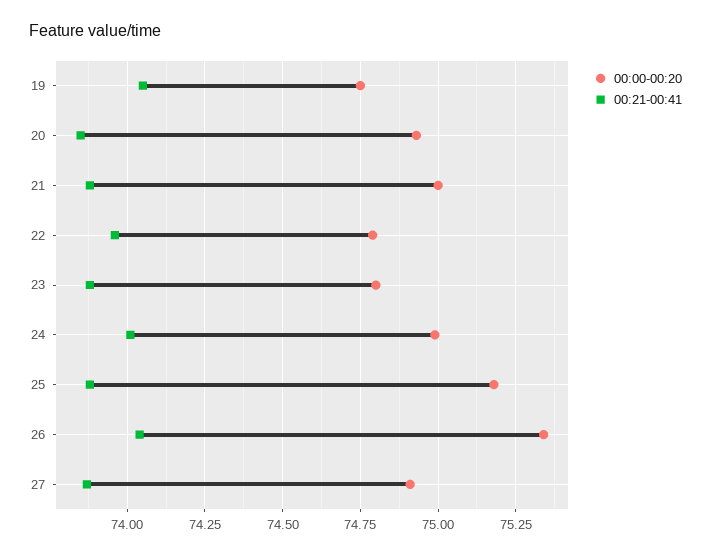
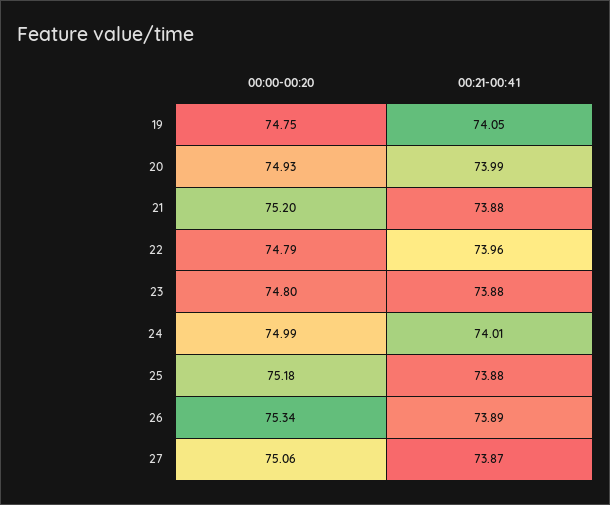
  {
    "00:00-00:20": {
      "19": 74.75,
      "20": 74.93,
-     "21": 75,
+     "21": 75.2,
      "22": 74.79,
      "23": 74.8,
      "24": 74.99,
      "25": 75.18,
      "26": 75.34,
-     "27": 74.9
+     "27": 75.06
    },
    "00:21-00:41": {
      "19": 74.05,
-     "20": 73.85,
+     "20": 73.99,
      "21": 73.88,
      "22": 73.96,
      "23": 73.88,
      "24": 74.01,
      "25": 73.88,
-     "26": 74.05,
+     "26": 73.89,
      "27": 73.87
    }
  }

